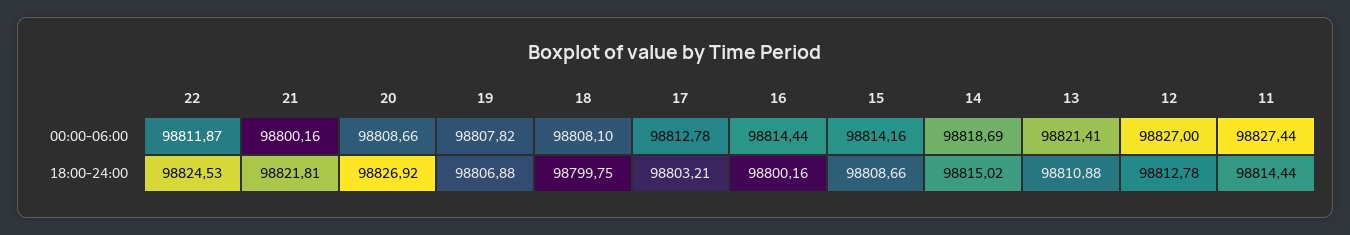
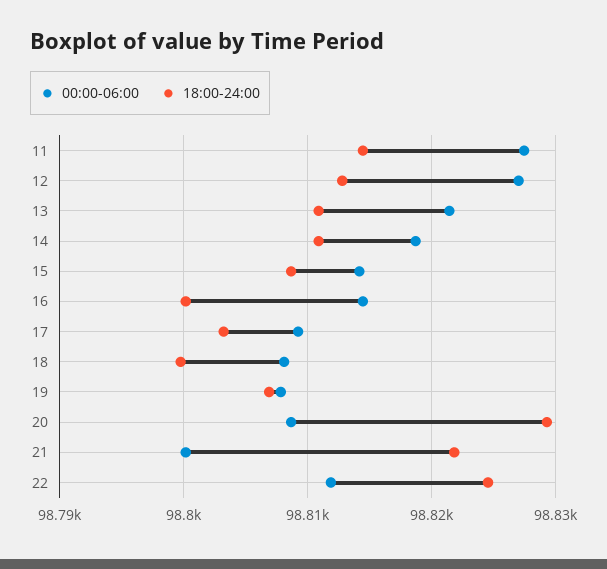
  {
    "00:00-06:00": {
      "22": 98811.87,
      "21": 98800.16,
      "20": 98808.66,
      "19": 98807.82,
      "18": 98808.1,
-     "17": 98812.78,
+     "17": 98809,
      "16": 98814.44,
      "15": 98814.16,
      "14": 98818.69,
      "13": 98821.41,
      "12": 98827,
      "11": 98827.44
    },
    "18:00-24:00": {
      "22": 98824.53,
      "21": 98821.81,
-     "20": 98826.92,
+     "20": 98829,
      "19": 98806.88,
      "18": 98799.75,
      "17": 98803.21,
      "16": 98800.16,
      "15": 98808.66,
-     "14": 98815.02,
+     "14": 98811,
      "13": 98810.88,
      "12": 98812.78,
      "11": 98814.44
    }
  }

